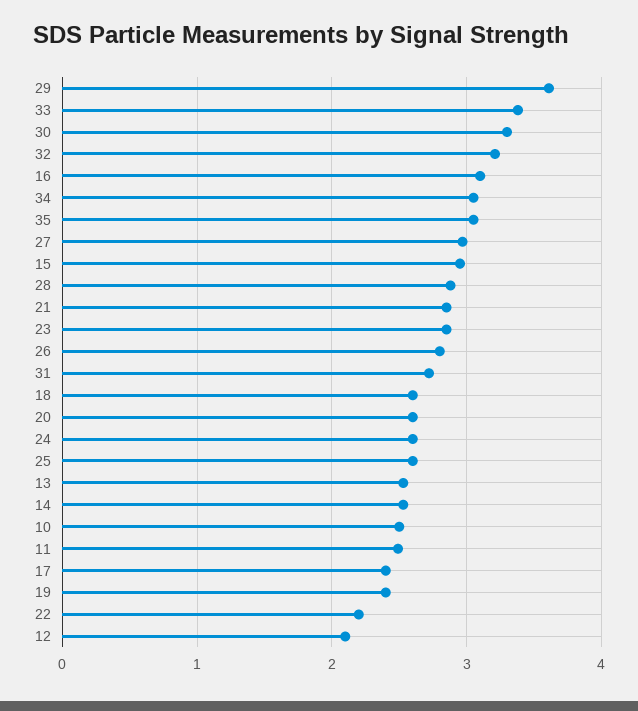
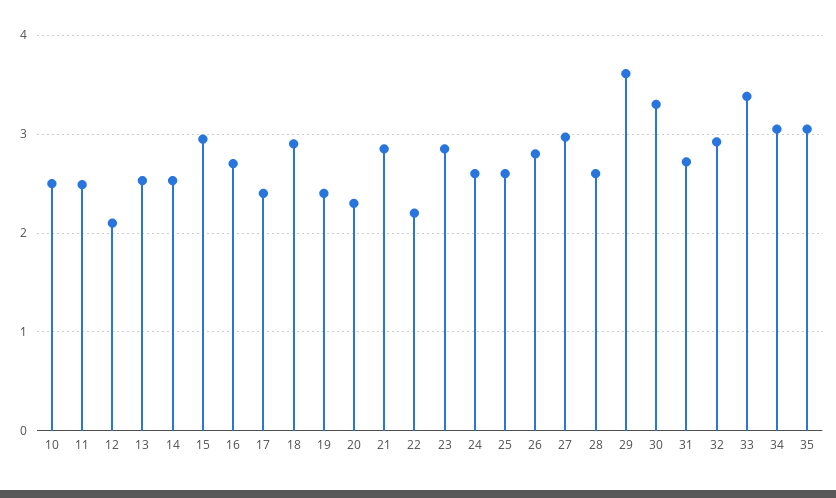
  {
    "29": 3.6,
    "33": 3.4,
    "30": 3.3,
-   "32": 3.2,
+   "32": 2.9,
-   "16": 3.1,
+   "16": 2.7,
    "34": 3.1,
    "35": 3.1,
    "27": 3,
    "15": 3,
-   "28": 2.9,
+   "28": 2.6,
    "21": 2.9,
    "23": 2.9,
    "26": 2.8,
    "31": 2.7,
-   "18": 2.6,
+   "18": 2.9,
-   "20": 2.6,
+   "20": 2.3,
    "24": 2.6,
    "25": 2.6,
    "13": 2.5,
    "14": 2.5,
    "10": 2.5,
    "11": 2.5,
    "17": 2.4,
    "19": 2.4,
    "22": 2.2,
    "12": 2.1
  }

